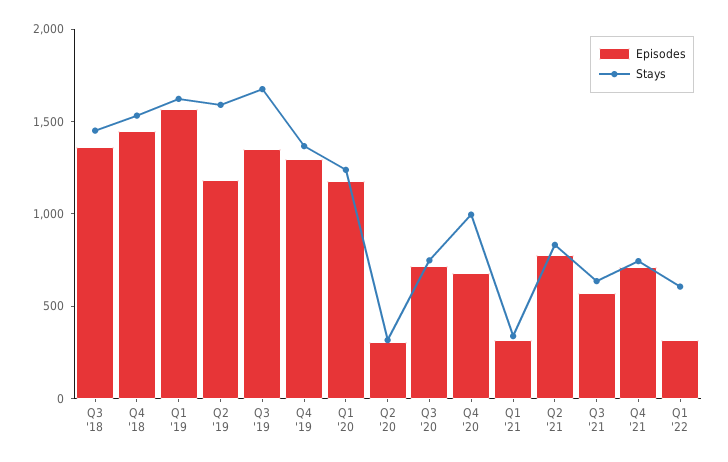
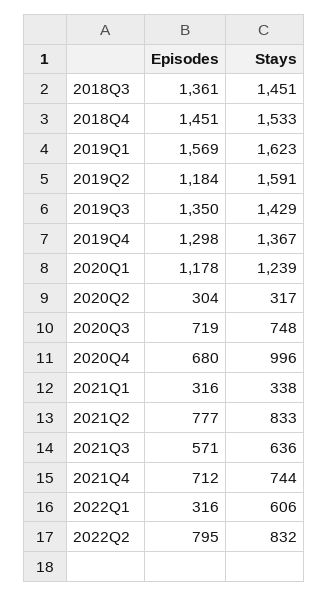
  {
    "Episodes": {
      "Q3 '18": 1361,
      "Q4 '18": 1451,
      "Q1 '19": 1569,
      "Q2 '19": 1184,
      "Q3 '19": 1350,
      "Q4 '19": 1298,
      "Q1 '20": 1178,
      "Q2 '20": 304,
      "Q3 '20": 719,
      "Q4 '20": 680,
      "Q1 '21": 316,
      "Q2 '21": 777,
      "Q3 '21": 571,
      "Q4 '21": 712,
-     "Q1 '22": 316
+     "Q1 '22": 316,
+     "2022Q2": 795
    },
    "Stays": {
      "Q3 '18": 1451,
      "Q4 '18": 1533,
      "Q1 '19": 1623,
      "Q2 '19": 1591,
-     "Q3 '19": 1700,
+     "Q3 '19": 1429,
      "Q4 '19": 1367,
      "Q1 '20": 1239,
      "Q2 '20": 317,
      "Q3 '20": 748,
      "Q4 '20": 996,
      "Q1 '21": 338,
      "Q2 '21": 833,
      "Q3 '21": 636,
      "Q4 '21": 744,
-     "Q1 '22": 606
+     "Q1 '22": 606,
+     "2022Q2": 832
    }
  }

